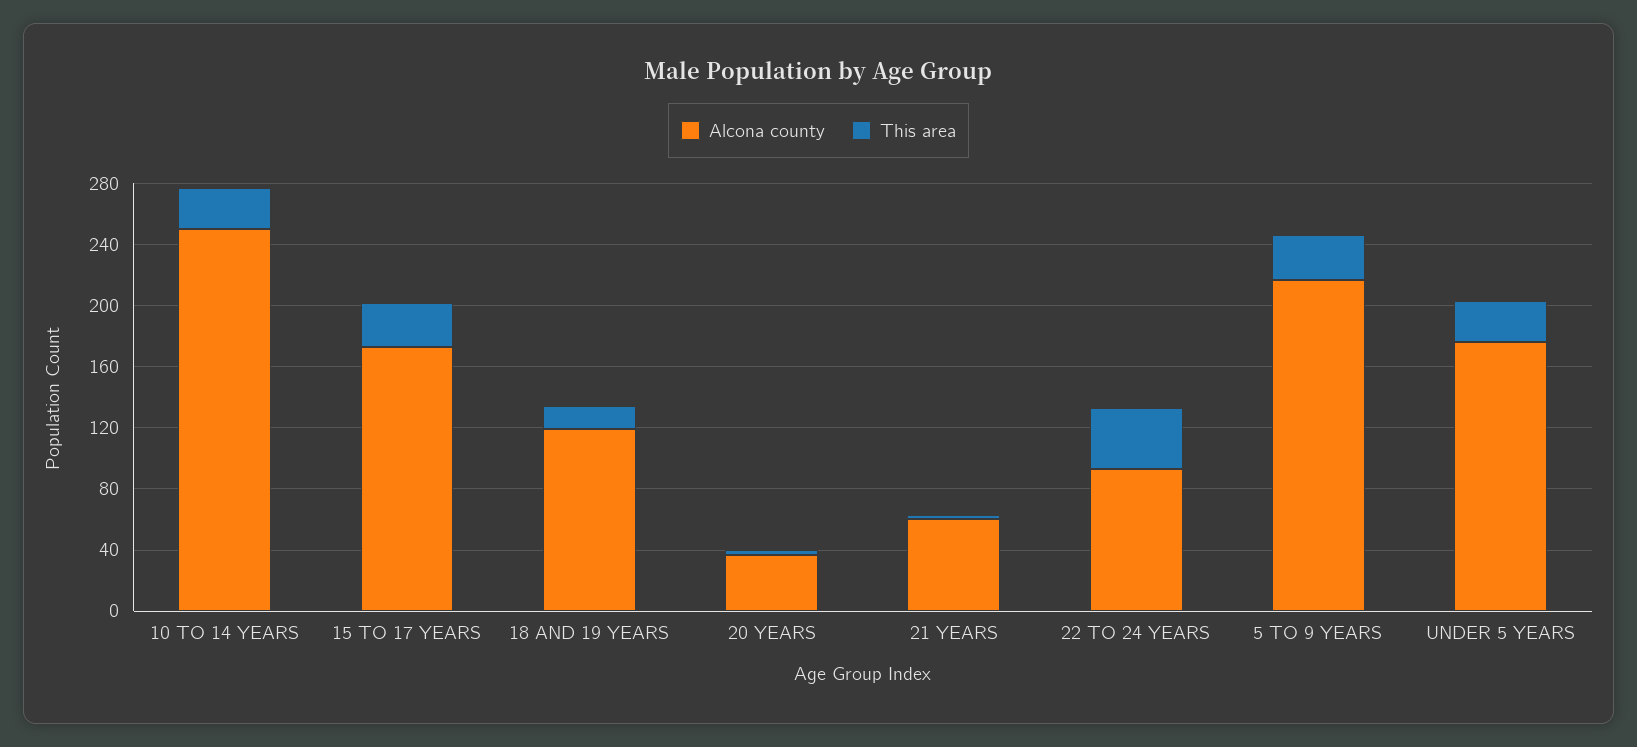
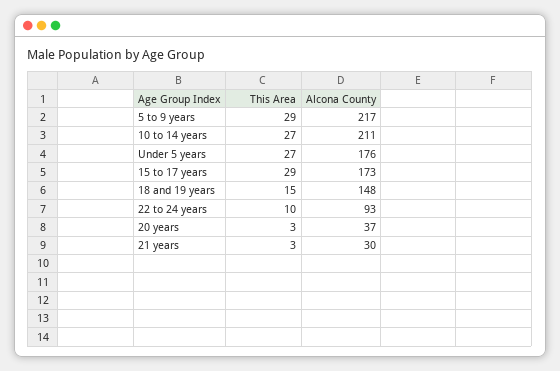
  {
    "Alcona county": {
-     "10 TO 14 YEARS": 250,
+     "10 TO 14 YEARS": 211,
      "15 TO 17 YEARS": 173,
-     "18 AND 19 YEARS": 120,
+     "18 AND 19 YEARS": 148,
      "20 YEARS": 37,
-     "21 YEARS": 60,
+     "21 YEARS": 30,
      "22 TO 24 YEARS": 93,
      "5 TO 9 YEARS": 217,
      "UNDER 5 YEARS": 176
    },
    "This area": {
      "10 TO 14 YEARS": 27,
      "15 TO 17 YEARS": 29,
      "18 AND 19 YEARS": 15,
      "20 YEARS": 3,
      "21 YEARS": 3,
-     "22 TO 24 YEARS": 40,
+     "22 TO 24 YEARS": 10,
      "5 TO 9 YEARS": 29,
      "UNDER 5 YEARS": 27
    }
  }

